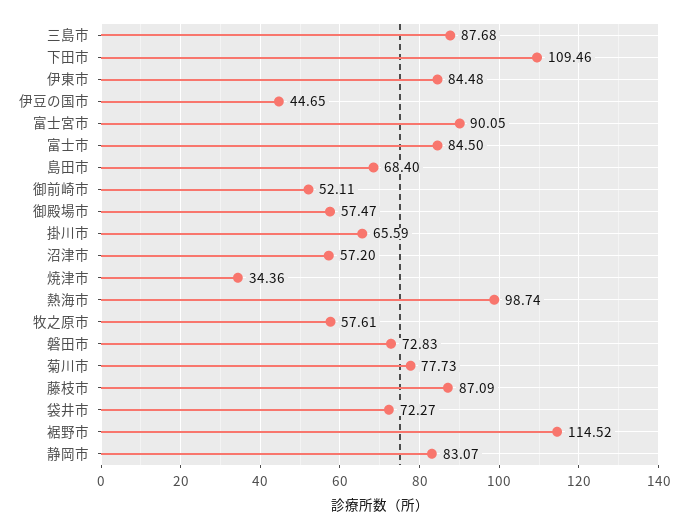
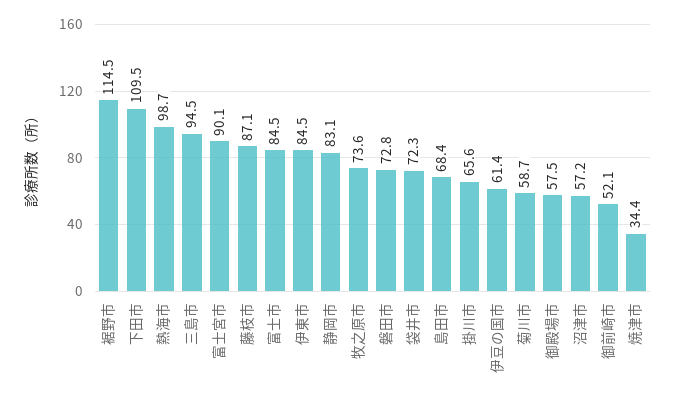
  {
-   "三島市": 87.68,
+   "三島市": 94.5,
    "下田市": 109.46,
    "伊東市": 84.48,
-   "伊豆の国市": 44.65,
+   "伊豆の国市": 61.4,
    "富士宮市": 90.05,
    "富士市": 84.5,
    "島田市": 68.4,
    "御前崎市": 52.11,
    "御殿場市": 57.47,
    "掛川市": 65.59,
    "沼津市": 57.2,
    "焼津市": 34.36,
    "熱海市": 98.74,
-   "牧之原市": 57.61,
+   "牧之原市": 73.6,
    "磐田市": 72.83,
-   "菊川市": 77.73,
+   "菊川市": 58.7,
    "藤枝市": 87.09,
    "袋井市": 72.27,
    "裾野市": 114.52,
    "静岡市": 83.07
  }

